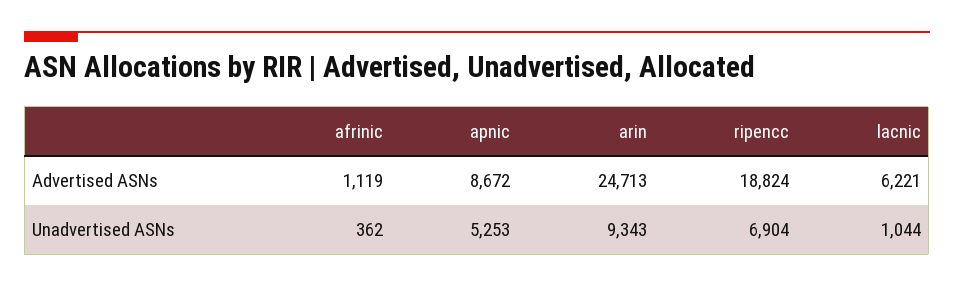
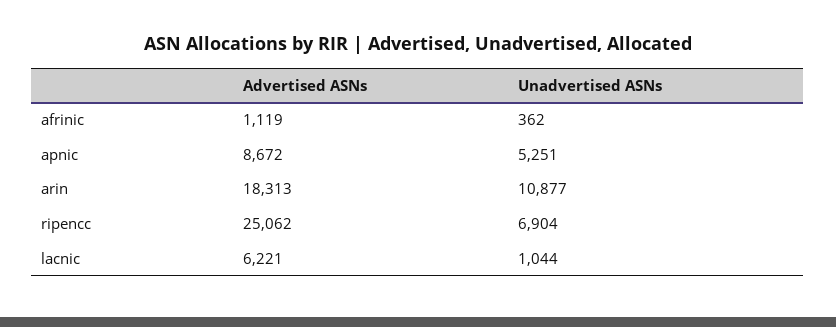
  {
    "afrinic": {
      "Advertised ASNs": 1119,
      "Unadvertised ASNs": 362
    },
    "apnic": {
      "Advertised ASNs": 8672,
-     "Unadvertised ASNs": 5253
+     "Unadvertised ASNs": 5251
    },
    "arin": {
-     "Advertised ASNs": 24713,
+     "Advertised ASNs": 18313,
-     "Unadvertised ASNs": 9343
+     "Unadvertised ASNs": 10877
    },
    "ripencc": {
-     "Advertised ASNs": 18824,
+     "Advertised ASNs": 25062,
      "Unadvertised ASNs": 6904
    },
    "lacnic": {
      "Advertised ASNs": 6221,
      "Unadvertised ASNs": 1044
    }
  }

